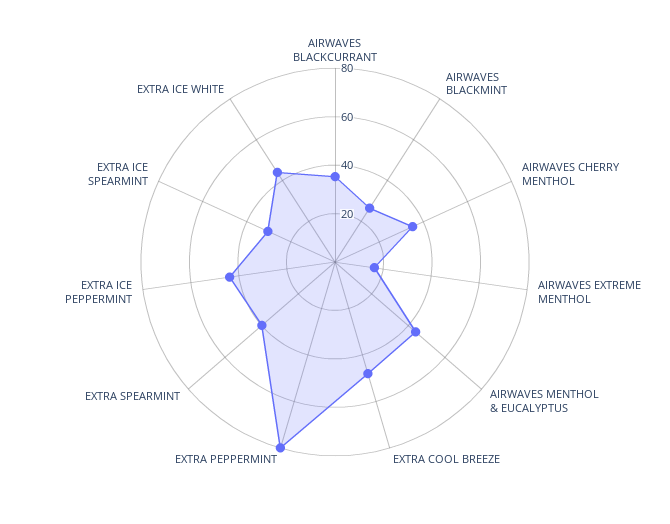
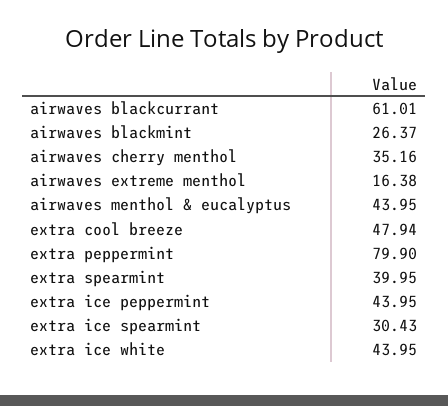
  {
-   "AIRWAVES BLACKCURRANT": 35,
+   "AIRWAVES BLACKCURRANT": 61.01,
    "AIRWAVES BLACKMINT": 26.37,
    "AIRWAVES CHERRY MENTHOL": 35.16,
    "AIRWAVES EXTREME MENTHOL": 16.38,
    "AIRWAVES MENTHOL & EUCALYPTUS": 43.95,
    "EXTRA COOL BREEZE": 47.94,
    "EXTRA PEPPERMINT": 79.9,
    "EXTRA SPEARMINT": 39.95,
    "EXTRA ICE PEPPERMINT": 43.95,
    "EXTRA ICE SPEARMINT": 30.43,
    "EXTRA ICE WHITE": 43.95
  }

